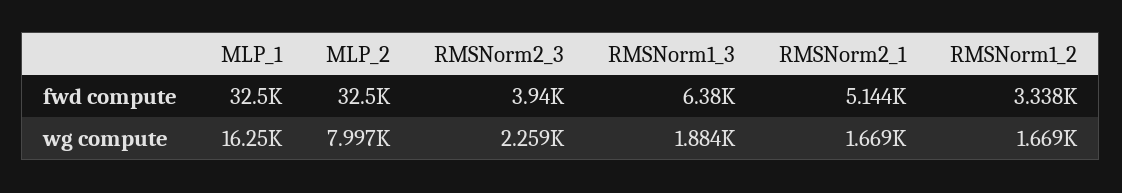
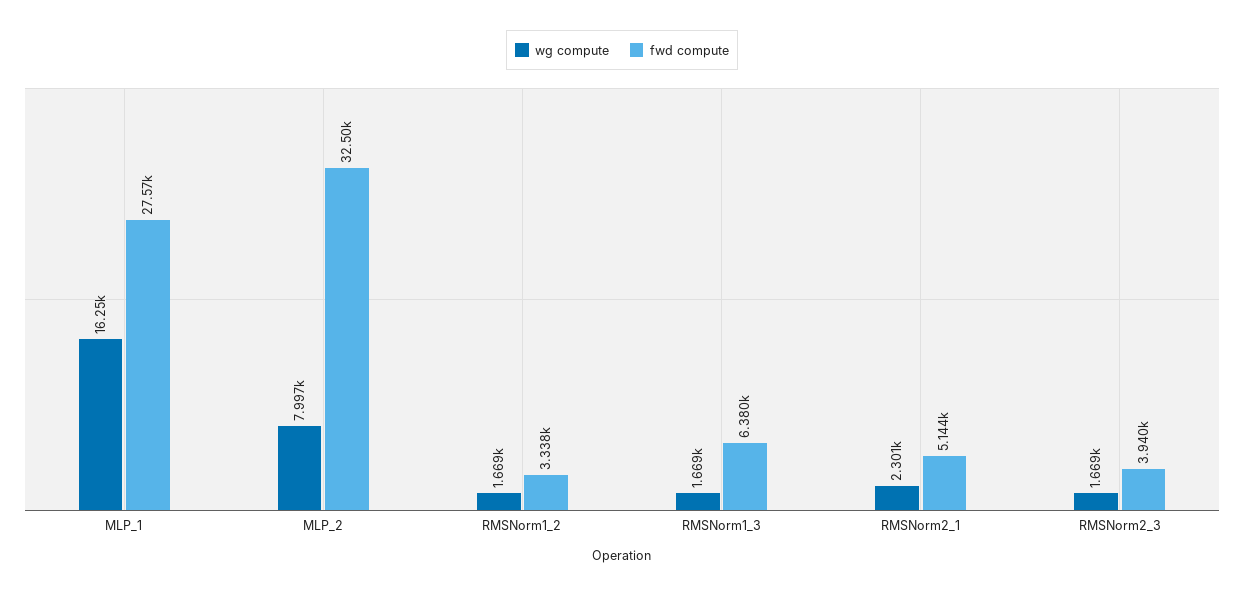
  {
    "fwd compute": {
-     "MLP_1": 32500,
+     "MLP_1": 27570,
      "MLP_2": 32500,
      "RMSNorm2_3": 3940,
      "RMSNorm1_3": 6380,
      "RMSNorm2_1": 5144,
      "RMSNorm1_2": 3338
    },
    "wg compute": {
      "MLP_1": 16250,
      "MLP_2": 7997,
-     "RMSNorm2_3": 2259,
+     "RMSNorm2_3": 1669,
-     "RMSNorm1_3": 1884,
+     "RMSNorm1_3": 1669,
-     "RMSNorm2_1": 1669,
+     "RMSNorm2_1": 2301,
      "RMSNorm1_2": 1669
    }
  }

